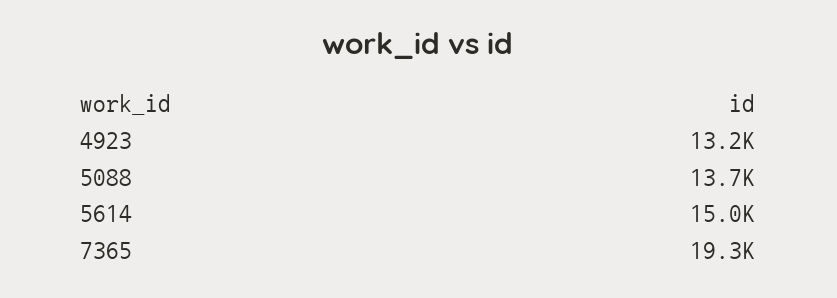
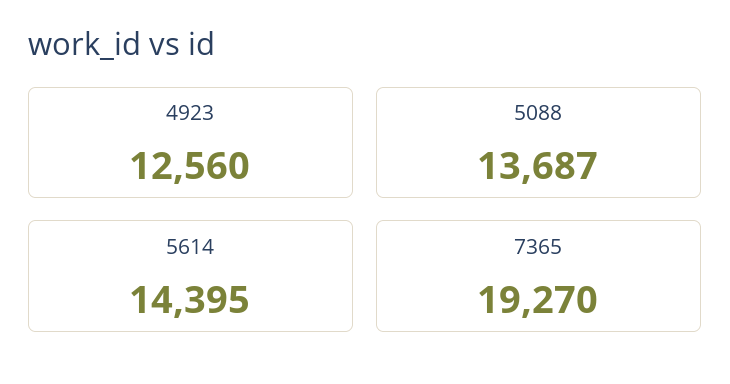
  {
-   "4923": 13200,
+   "4923": 12560,
    "5088": 13687,
-   "5614": 15000,
+   "5614": 14395,
    "7365": 19270
  }

